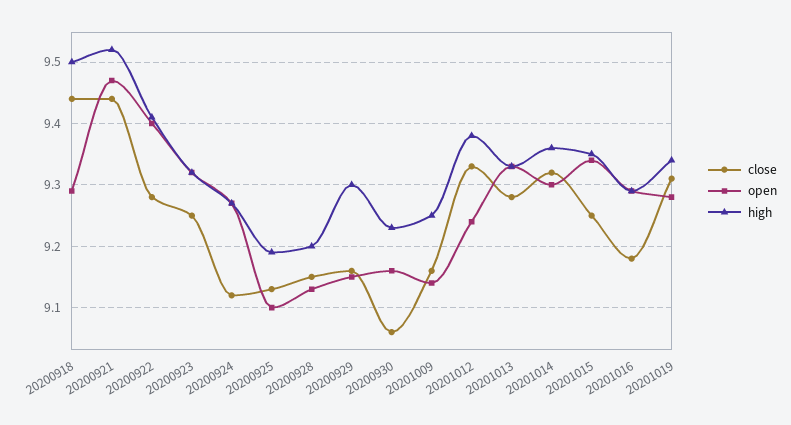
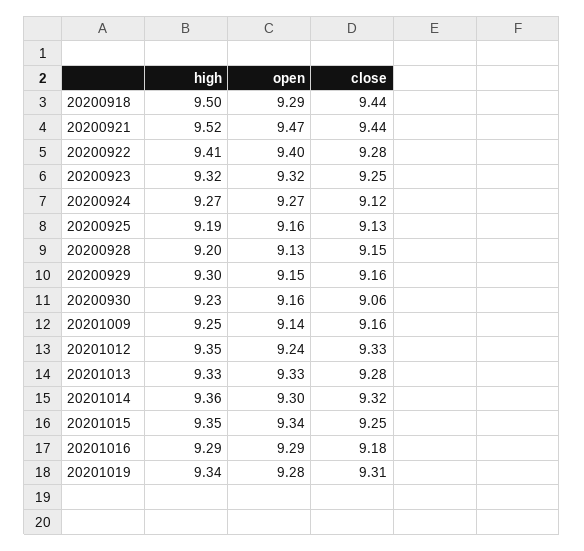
  {
    "close": {
      "20200918": 9.44,
      "20200921": 9.44,
      "20200922": 9.28,
      "20200923": 9.25,
      "20200924": 9.12,
      "20200925": 9.13,
      "20200928": 9.15,
      "20200929": 9.16,
      "20200930": 9.06,
      "20201009": 9.16,
      "20201012": 9.33,
      "20201013": 9.28,
      "20201014": 9.32,
      "20201015": 9.25,
      "20201016": 9.18,
      "20201019": 9.31
    },
    "open": {
      "20200918": 9.29,
      "20200921": 9.47,
      "20200922": 9.4,
      "20200923": 9.32,
      "20200924": 9.27,
-     "20200925": 9.1,
+     "20200925": 9.16,
      "20200928": 9.13,
      "20200929": 9.15,
      "20200930": 9.16,
      "20201009": 9.14,
      "20201012": 9.24,
      "20201013": 9.33,
      "20201014": 9.3,
      "20201015": 9.34,
      "20201016": 9.29,
      "20201019": 9.28
    },
    "high": {
      "20200918": 9.5,
      "20200921": 9.52,
      "20200922": 9.41,
      "20200923": 9.32,
      "20200924": 9.27,
      "20200925": 9.19,
      "20200928": 9.2,
      "20200929": 9.3,
      "20200930": 9.23,
      "20201009": 9.25,
-     "20201012": 9.38,
+     "20201012": 9.35,
      "20201013": 9.33,
      "20201014": 9.36,
      "20201015": 9.35,
      "20201016": 9.29,
      "20201019": 9.34
    }
  }

